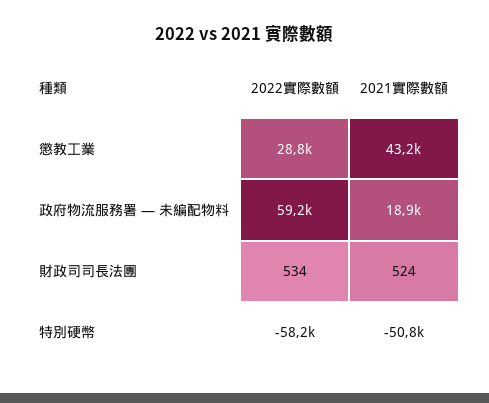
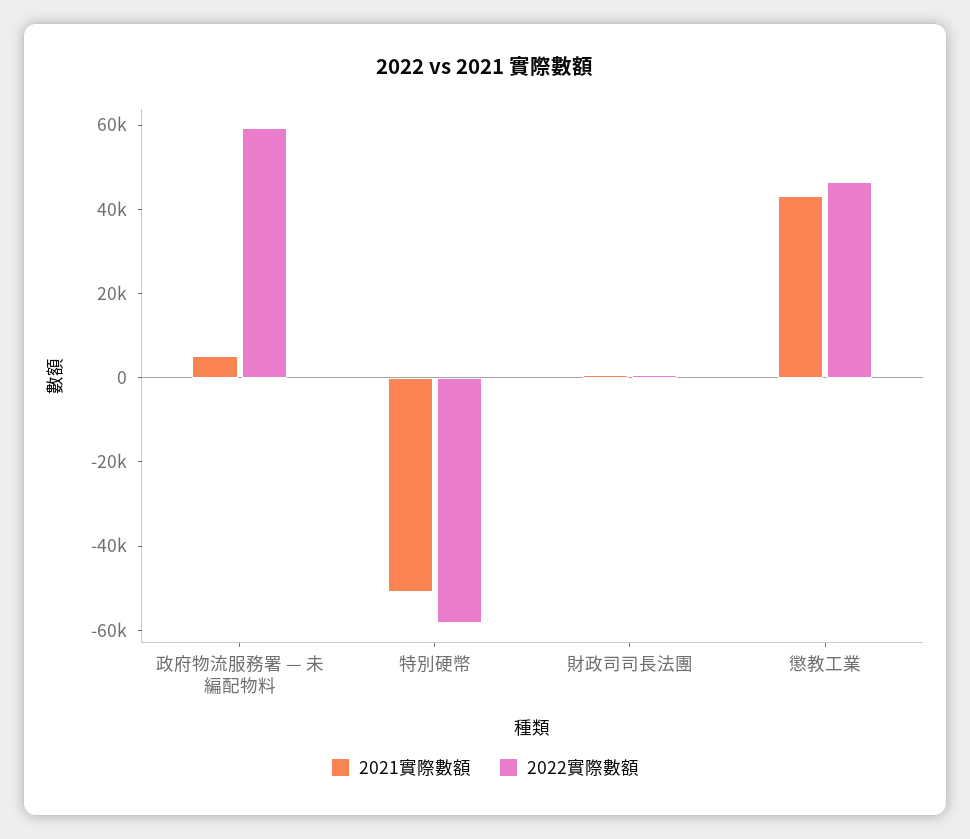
  {
    "2022實際數額": {
-     "懲教工業": 28800,
+     "懲教工業": 45000,
      "政府物流服務署 — 未編配物料": 59200,
      "財政司司長法團": 534,
      "特別硬幣": -58200
    },
    "2021實際數額": {
      "懲教工業": 43200,
-     "政府物流服務署 — 未編配物料": 18900,
+     "政府物流服務署 — 未編配物料": 5000,
      "財政司司長法團": 524,
      "特別硬幣": -50800
    }
  }

